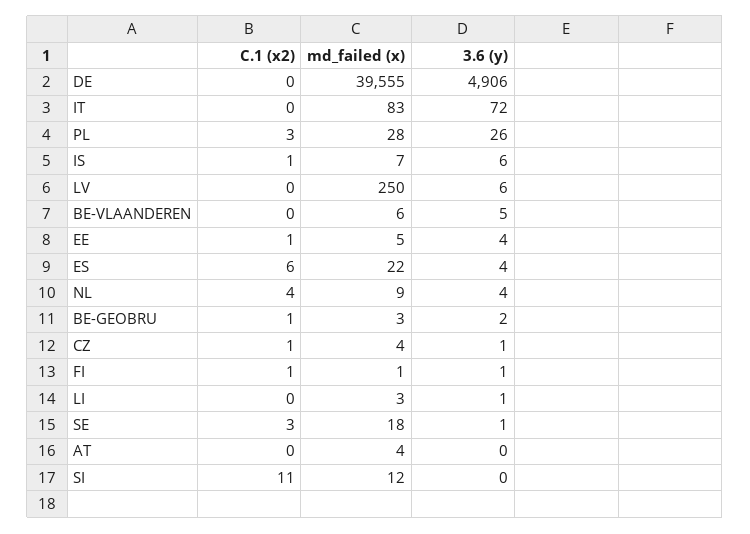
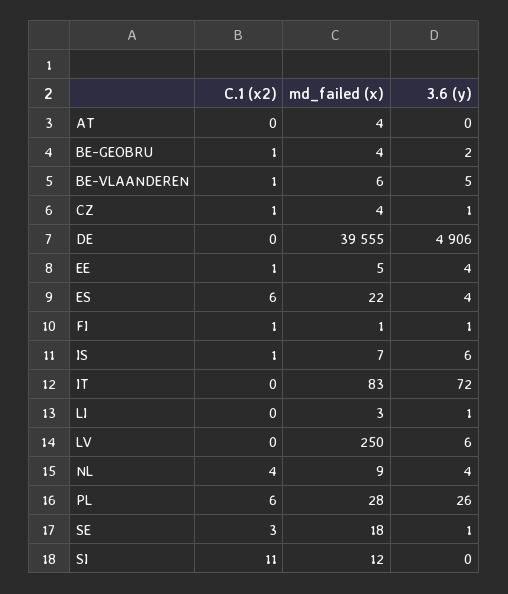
  {
    "C.1 (x2)": {
      "DE": 0,
      "IT": 0,
-     "PL": 3,
+     "PL": 6,
      "IS": 1,
      "LV": 0,
-     "BE-VLAANDEREN": 0,
+     "BE-VLAANDEREN": 1,
      "EE": 1,
      "ES": 6,
      "NL": 4,
      "BE-GEOBRU": 1,
      "CZ": 1,
      "FI": 1,
      "LI": 0,
      "SE": 3,
      "AT": 0,
      "SI": 11
    },
    "md_failed (x)": {
      "DE": 39555,
      "IT": 83,
      "PL": 28,
      "IS": 7,
      "LV": 250,
      "BE-VLAANDEREN": 6,
      "EE": 5,
      "ES": 22,
      "NL": 9,
-     "BE-GEOBRU": 3,
+     "BE-GEOBRU": 4,
      "CZ": 4,
      "FI": 1,
      "LI": 3,
      "SE": 18,
      "AT": 4,
      "SI": 12
    },
    "3.6 (y)": {
      "DE": 4906,
      "IT": 72,
      "PL": 26,
      "IS": 6,
      "LV": 6,
      "BE-VLAANDEREN": 5,
      "EE": 4,
      "ES": 4,
      "NL": 4,
      "BE-GEOBRU": 2,
      "CZ": 1,
      "FI": 1,
      "LI": 1,
      "SE": 1,
      "AT": 0,
      "SI": 0
    }
  }

